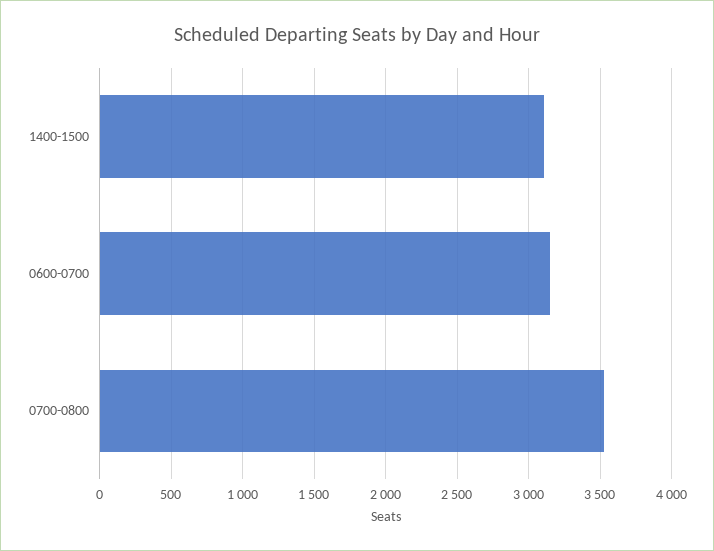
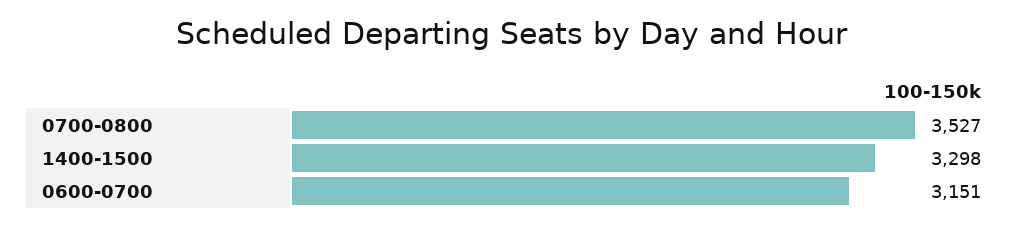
  {
-   "1400-1500": 3100,
+   "1400-1500": 3298,
    "0600-0700": 3151,
    "0700-0800": 3527
  }

